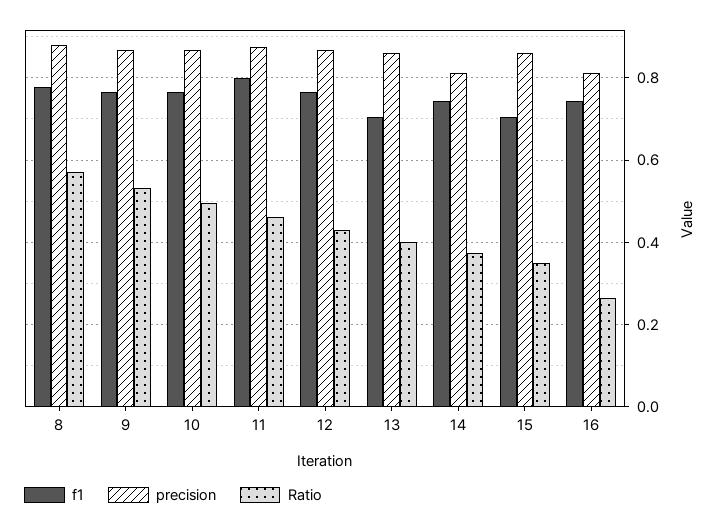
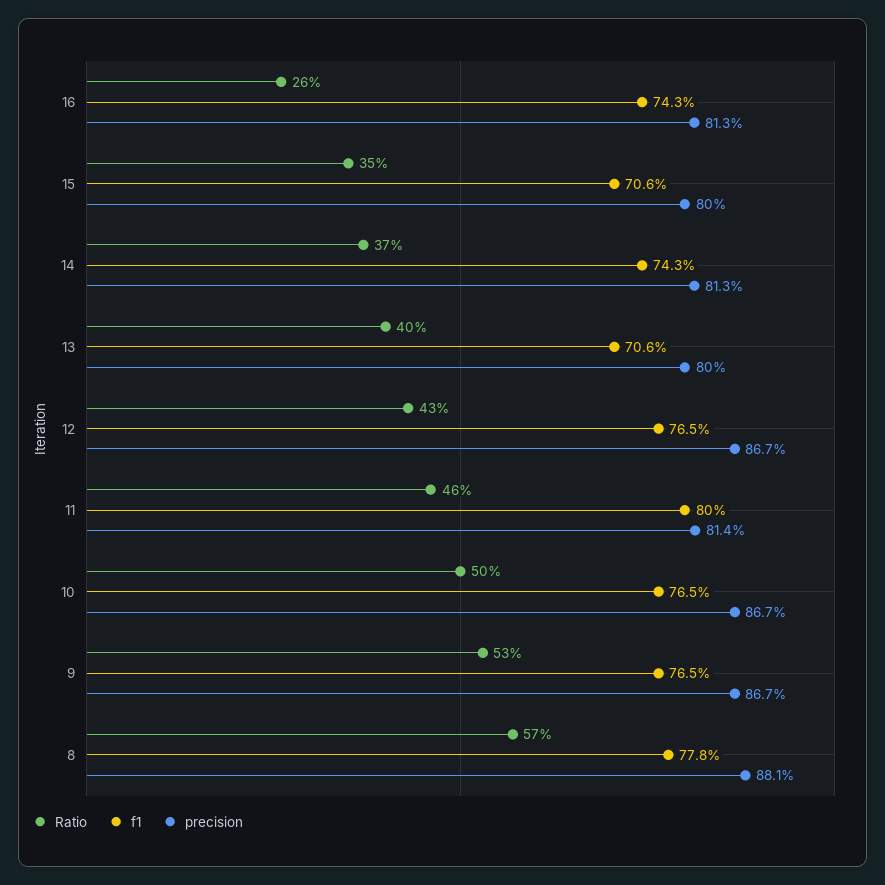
  {
    "f1": {
      "8": 0.778,
      "9": 0.765,
      "10": 0.765,
      "11": 0.8,
      "12": 0.765,
      "13": 0.706,
      "14": 0.743,
      "15": 0.706,
      "16": 0.743
    },
    "precision": {
      "8": 0.881,
      "9": 0.867,
      "10": 0.867,
-     "11": 0.88,
+     "11": 0.814,
      "12": 0.867,
-     "13": 0.86,
+     "13": 0.8,
      "14": 0.813,
-     "15": 0.86,
+     "15": 0.8,
      "16": 0.813
    },
    "Ratio": {
      "8": 0.57,
      "9": 0.53,
      "10": 0.5,
      "11": 0.46,
      "12": 0.43,
      "13": 0.4,
      "14": 0.37,
      "15": 0.35,
      "16": 0.26
    }
  }

